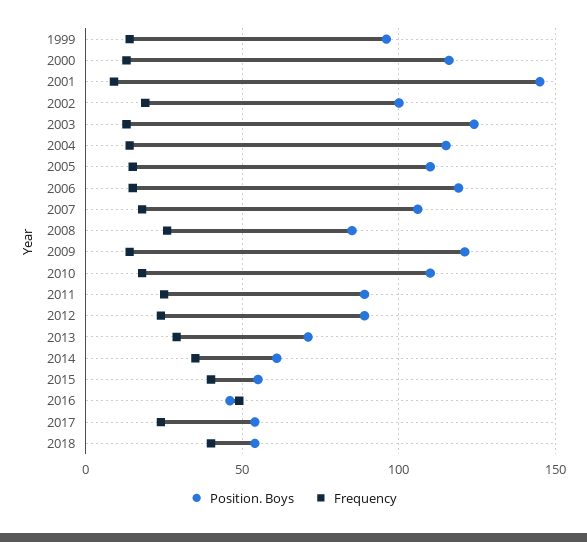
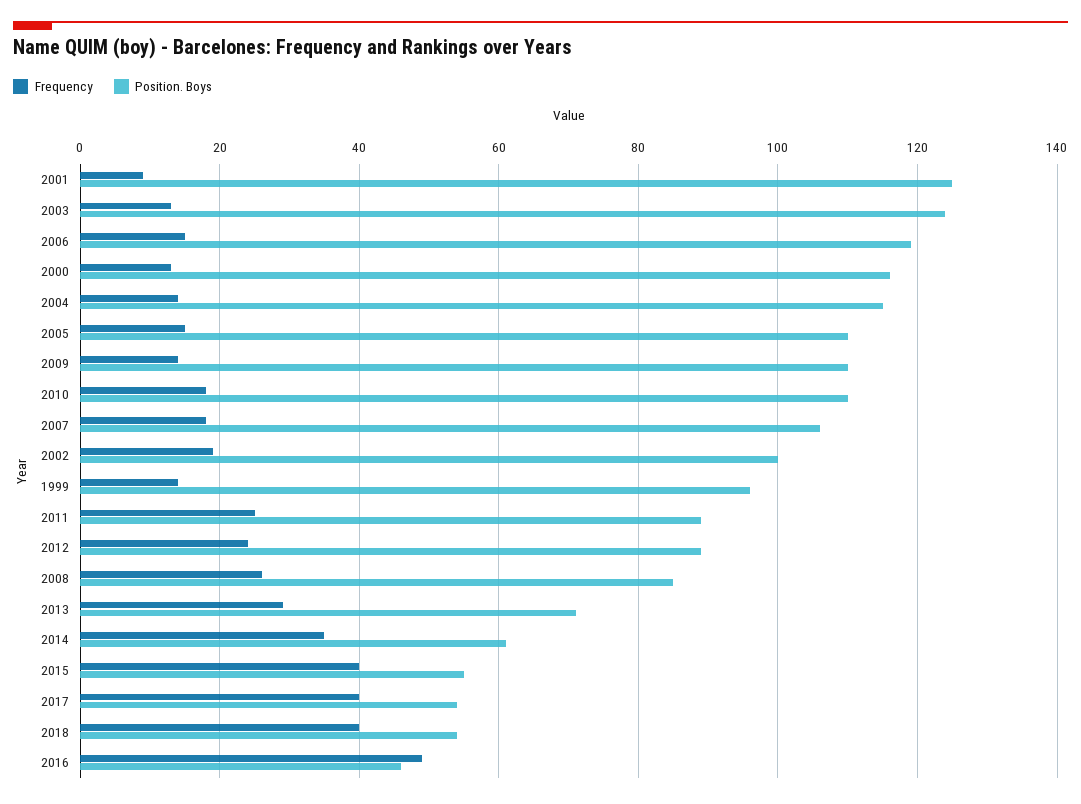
  {
    "Position. Boys": {
      "1999": 95,
      "2000": 115,
-     "2001": 145,
+     "2001": 125,
      "2002": 100,
      "2003": 125,
      "2004": 115,
      "2005": 110,
      "2006": 120,
      "2007": 105,
      "2008": 85,
-     "2009": 120,
+     "2009": 110,
      "2010": 110,
      "2011": 90,
      "2012": 90,
      "2013": 70,
      "2014": 60,
      "2015": 55,
      "2016": 45,
      "2017": 55,
      "2018": 55
    },
    "Frequency": {
      "1999": 15,
      "2000": 15,
      "2001": 10,
      "2002": 20,
      "2003": 15,
      "2004": 15,
      "2005": 15,
      "2006": 15,
      "2007": 20,
      "2008": 25,
      "2009": 15,
      "2010": 20,
      "2011": 25,
      "2012": 25,
      "2013": 30,
      "2014": 35,
      "2015": 40,
      "2016": 50,
-     "2017": 25,
+     "2017": 40,
      "2018": 40
    }
  }

